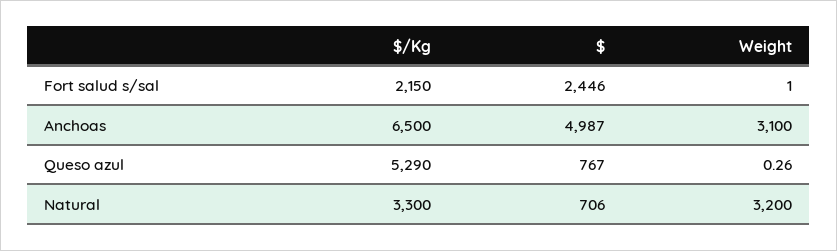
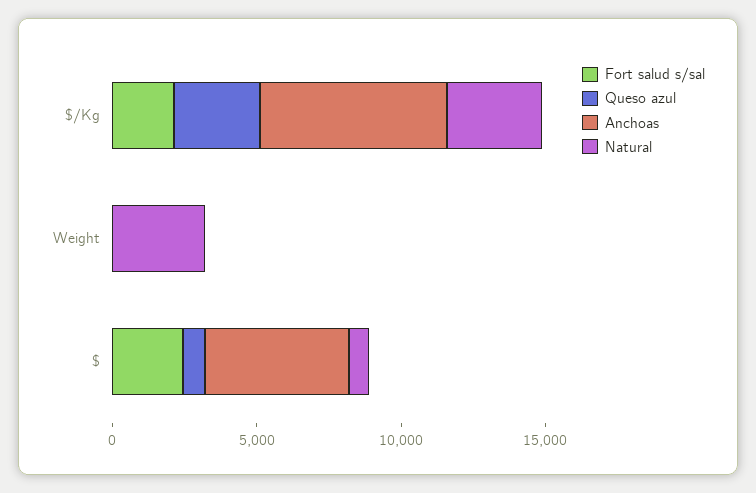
  {
    "Fort salud s/sal": {
      "$/Kg": 2150,
      "$": 2446,
      "Weight": 1
    },
    "Anchoas": {
      "$/Kg": 6500,
      "$": 4987,
-     "Weight": 3100
+     "Weight": 0
    },
    "Queso azul": {
-     "$/Kg": 5290,
+     "$/Kg": 3000,
      "$": 767,
      "Weight": 0.26
    },
    "Natural": {
      "$/Kg": 3300,
      "$": 706,
      "Weight": 3200
    }
  }

